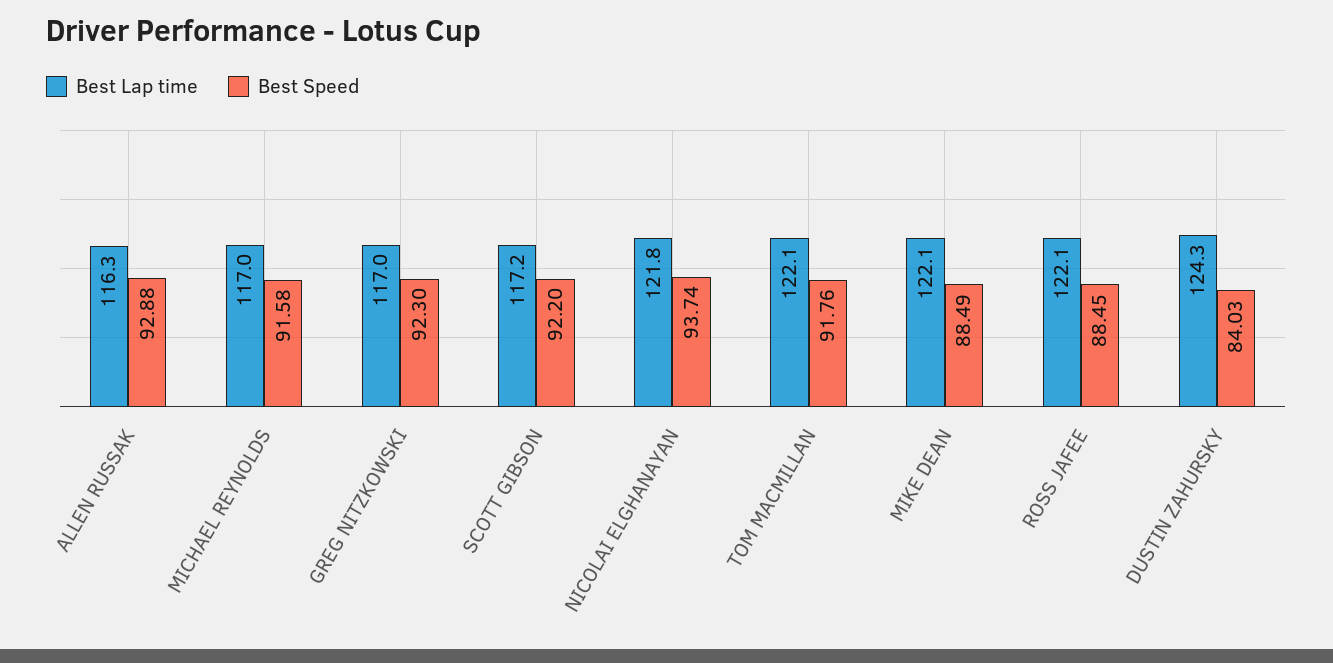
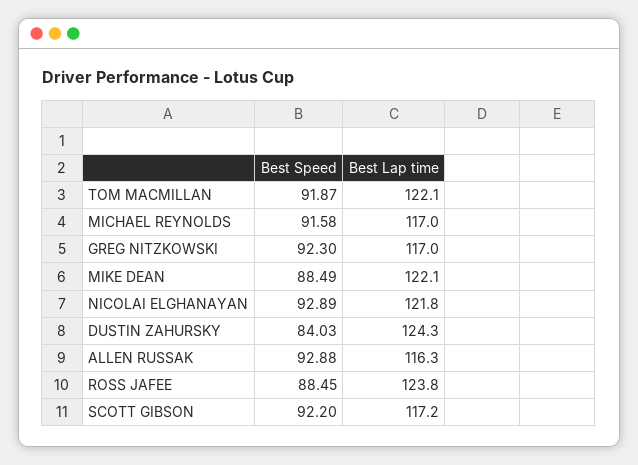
  {
    "Best Lap time": {
      "ALLEN RUSSAK": 116.3,
      "MICHAEL REYNOLDS": 117,
      "GREG NITZKOWSKI": 117,
      "SCOTT GIBSON": 117.2,
      "NICOLAI ELGHANAYAN": 121.8,
      "TOM MACMILLAN": 122.1,
      "MIKE DEAN": 122.1,
-     "ROSS JAFEE": 122.1,
+     "ROSS JAFEE": 123.8,
      "DUSTIN ZAHURSKY": 124.3
    },
    "Best Speed": {
      "ALLEN RUSSAK": 92.88,
      "MICHAEL REYNOLDS": 91.58,
      "GREG NITZKOWSKI": 92.3,
      "SCOTT GIBSON": 92.2,
-     "NICOLAI ELGHANAYAN": 93.74,
+     "NICOLAI ELGHANAYAN": 92.89,
-     "TOM MACMILLAN": 91.76,
+     "TOM MACMILLAN": 91.87,
      "MIKE DEAN": 88.49,
      "ROSS JAFEE": 88.45,
      "DUSTIN ZAHURSKY": 84.03
    }
  }

